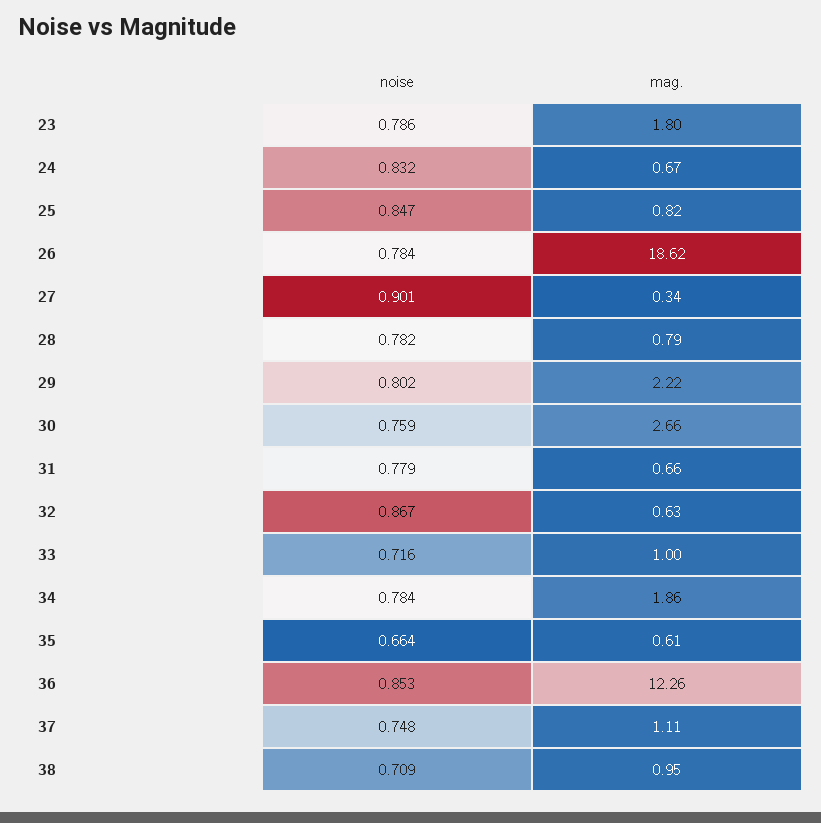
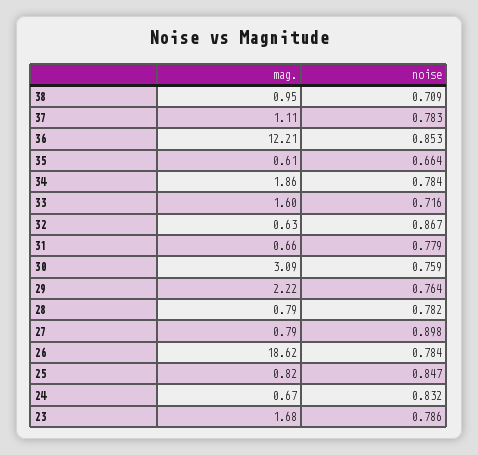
  {
    "noise": {
      "23": 0.786,
      "24": 0.832,
      "25": 0.847,
      "26": 0.784,
-     "27": 0.901,
+     "27": 0.898,
      "28": 0.782,
-     "29": 0.802,
+     "29": 0.764,
      "30": 0.759,
      "31": 0.779,
      "32": 0.867,
      "33": 0.716,
      "34": 0.784,
      "35": 0.664,
      "36": 0.853,
-     "37": 0.748,
+     "37": 0.783,
      "38": 0.709
    },
    "mag.": {
-     "23": 1.8,
+     "23": 1.68,
      "24": 0.67,
      "25": 0.82,
      "26": 18.62,
-     "27": 0.34,
+     "27": 0.79,
      "28": 0.79,
      "29": 2.22,
-     "30": 2.66,
+     "30": 3.09,
      "31": 0.66,
      "32": 0.63,
-     "33": 1,
+     "33": 1.6,
      "34": 1.86,
      "35": 0.61,
-     "36": 12.26,
+     "36": 12.21,
      "37": 1.11,
      "38": 0.95
    }
  }

